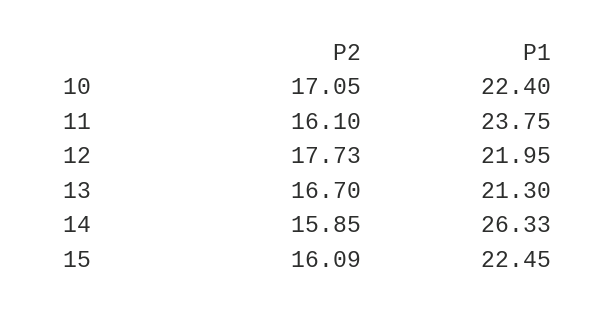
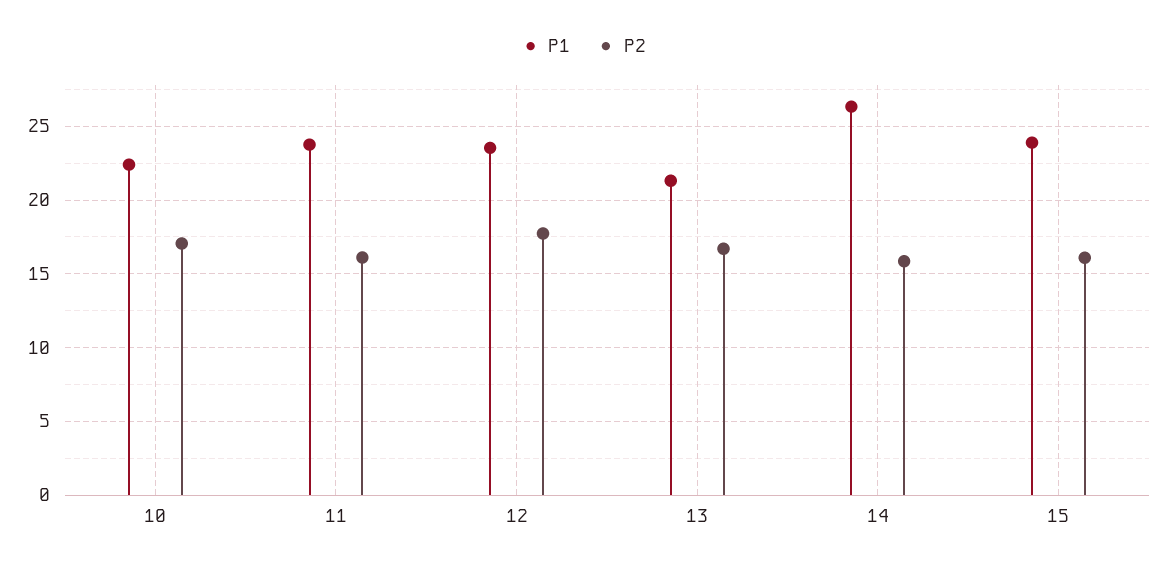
  {
    "P2": {
      "10": 17.05,
      "11": 16.1,
      "12": 17.73,
      "13": 16.7,
      "14": 15.85,
      "15": 16.09
    },
    "P1": {
      "10": 22.4,
      "11": 23.75,
-     "12": 21.95,
+     "12": 23.5,
      "13": 21.3,
      "14": 26.33,
-     "15": 22.45
+     "15": 24
    }
  }

